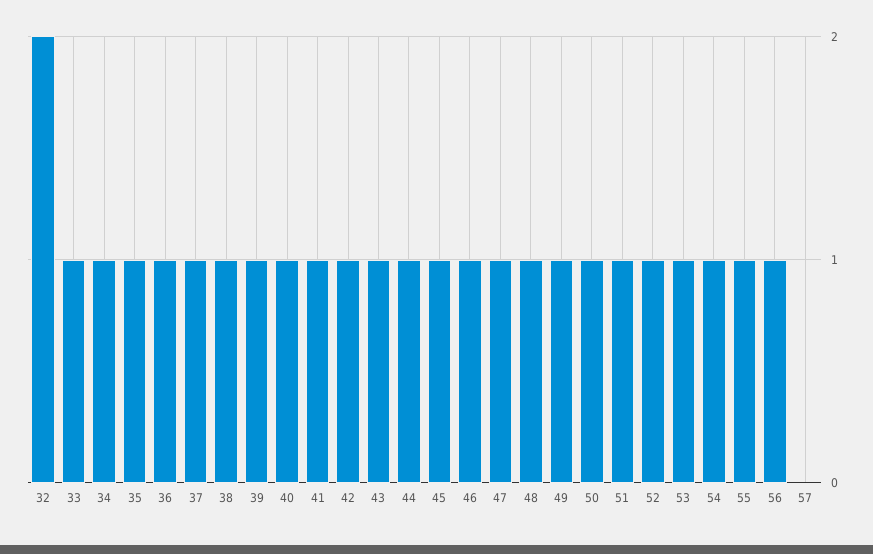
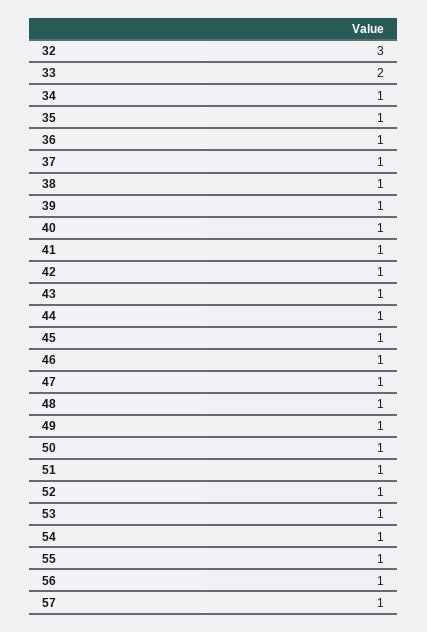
  {
-   "32": 2,
+   "32": 3,
-   "33": 1,
+   "33": 2,
    "34": 1,
    "35": 1,
    "36": 1,
    "37": 1,
    "38": 1,
    "39": 1,
    "40": 1,
    "41": 1,
    "42": 1,
    "43": 1,
    "44": 1,
    "45": 1,
    "46": 1,
    "47": 1,
    "48": 1,
    "49": 1,
    "50": 1,
    "51": 1,
    "52": 1,
    "53": 1,
    "54": 1,
    "55": 1,
    "56": 1,
-   "57": 0
+   "57": 1
  }

